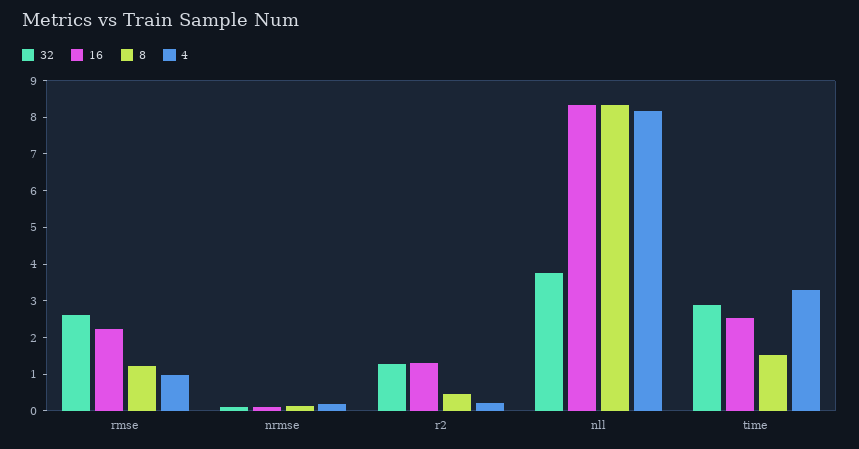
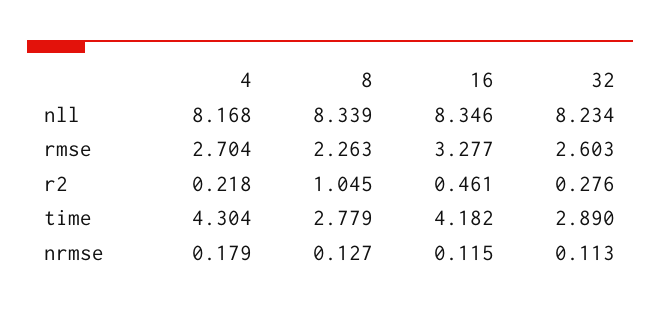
  {
    "32": {
      "rmse": 2.603,
      "nrmse": 0.113,
-     "r2": 1.25,
+     "r2": 0.276,
-     "nll": 3.75,
+     "nll": 8.234,
      "time": 2.89
    },
    "16": {
-     "rmse": 2.25,
+     "rmse": 3.277,
      "nrmse": 0.115,
-     "r2": 1.25,
+     "r2": 0.461,
      "nll": 8.346,
-     "time": 2.5
+     "time": 4.182
    },
    "8": {
-     "rmse": 1.25,
+     "rmse": 2.263,
      "nrmse": 0.127,
-     "r2": 0.5,
+     "r2": 1.045,
      "nll": 8.339,
-     "time": 1.5
+     "time": 2.779
    },
    "4": {
-     "rmse": 1,
+     "rmse": 2.704,
      "nrmse": 0.179,
      "r2": 0.218,
      "nll": 8.168,
-     "time": 3.25
+     "time": 4.304
    }
  }

